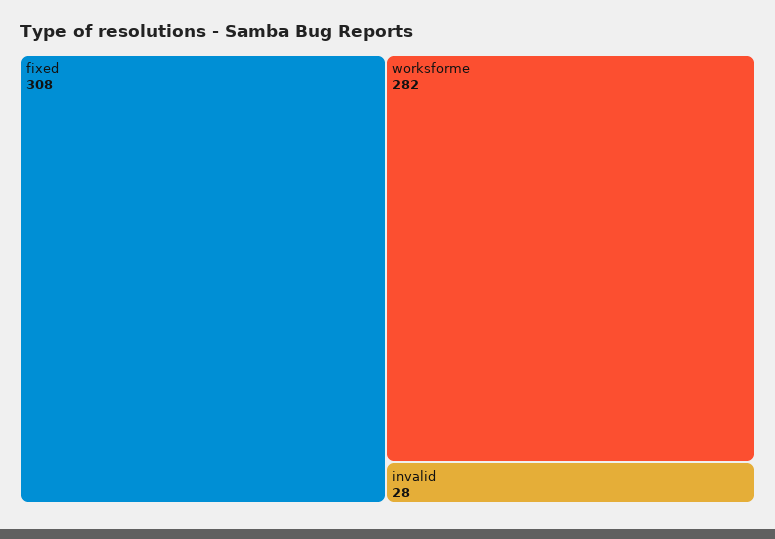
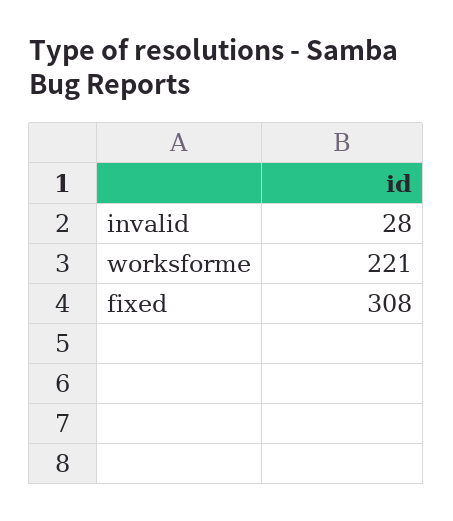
  {
    "fixed": 308,
-   "worksforme": 282,
+   "worksforme": 221,
    "invalid": 28
  }

